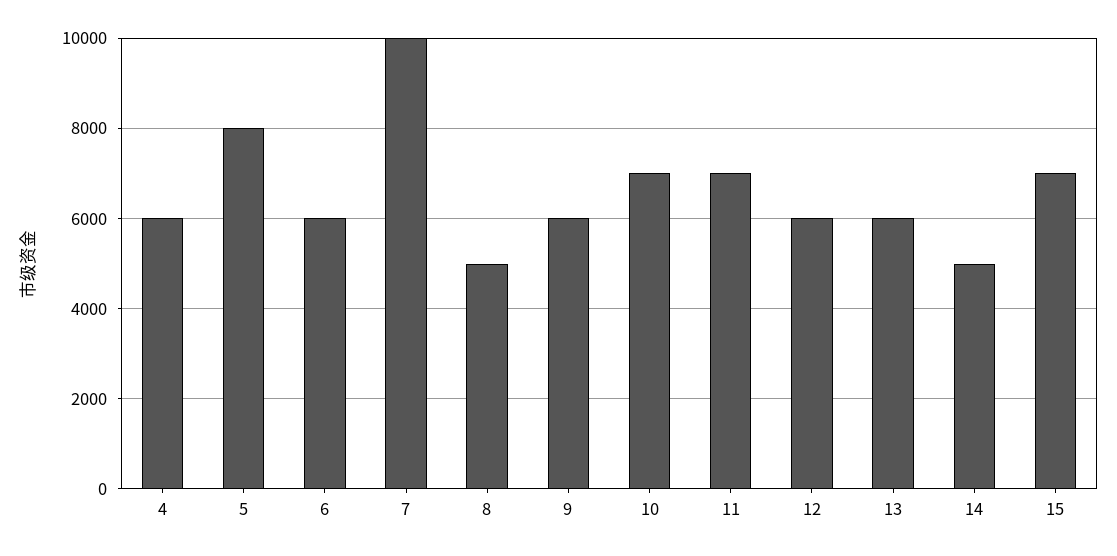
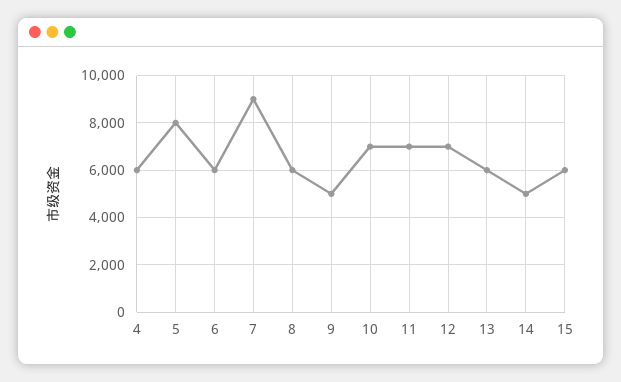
  {
    "4": 6000,
    "5": 8000,
    "6": 6000,
-   "7": 10000,
+   "7": 9000,
-   "8": 5000,
+   "8": 6000,
-   "9": 6000,
+   "9": 5000,
    "10": 7000,
    "11": 7000,
-   "12": 6000,
+   "12": 7000,
    "13": 6000,
    "14": 5000,
-   "15": 7000
+   "15": 6000
  }

